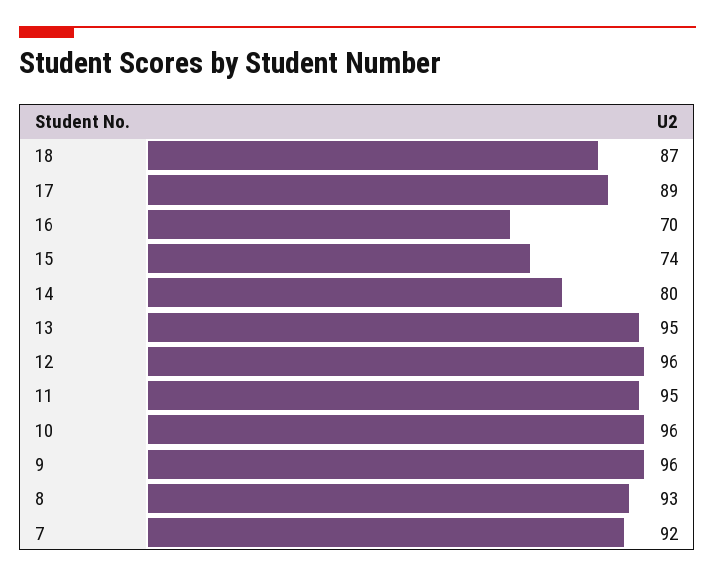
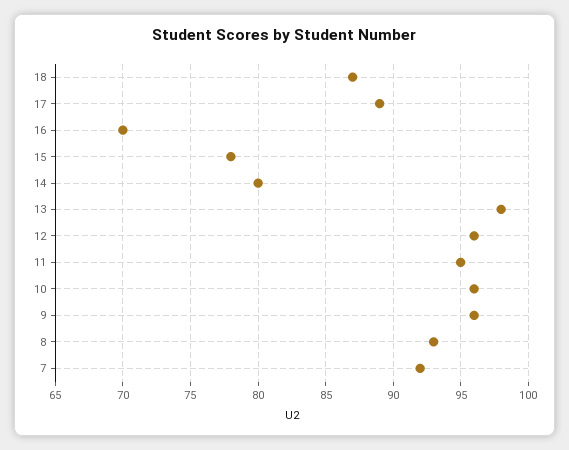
  {
    "18": 87,
    "17": 89,
    "16": 70,
-   "15": 74,
+   "15": 78,
    "14": 80,
-   "13": 95,
+   "13": 98,
    "12": 96,
    "11": 95,
    "10": 96,
    "9": 96,
    "8": 93,
    "7": 92
  }

